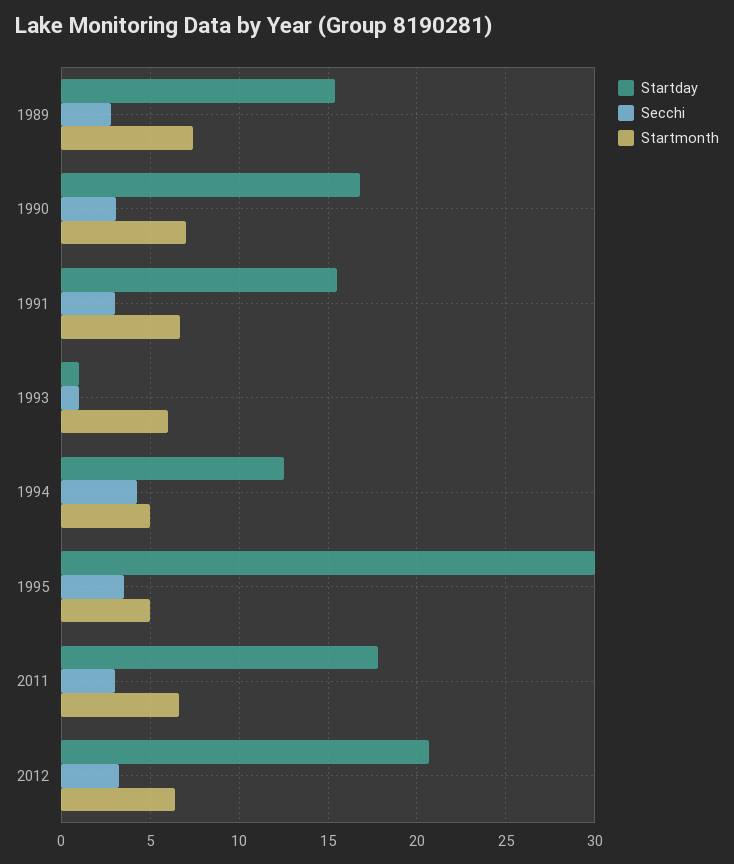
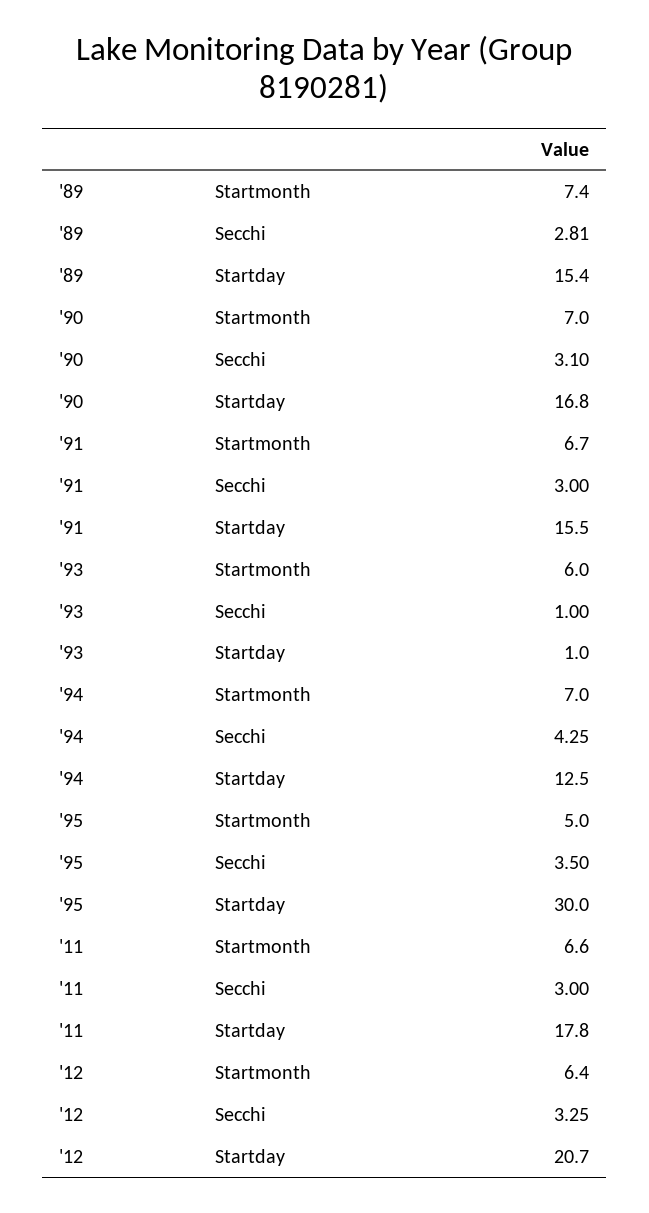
  {
    "Startday": {
      "1989": 15.4,
      "1990": 16.8,
      "1991": 15.5,
      "1993": 1,
      "1994": 12.5,
      "1995": 30,
      "2011": 17.8,
      "2012": 20.7
    },
    "Secchi": {
      "1989": 2.81,
      "1990": 3.1,
      "1991": 3,
      "1993": 1,
      "1994": 4.25,
      "1995": 3.5,
      "2011": 3,
      "2012": 3.25
    },
    "Startmonth": {
      "1989": 7.4,
      "1990": 7,
      "1991": 6.7,
      "1993": 6,
-     "1994": 5,
+     "1994": 7,
      "1995": 5,
      "2011": 6.6,
      "2012": 6.4
    }
  }

